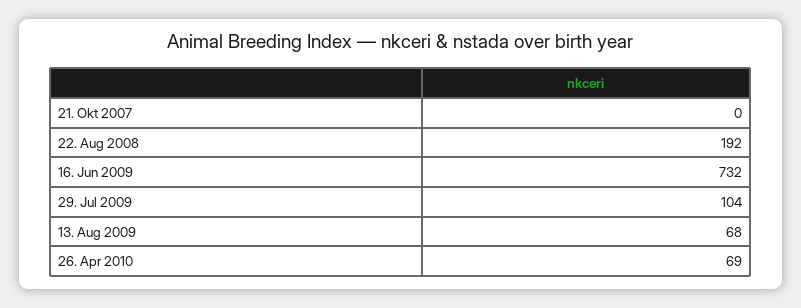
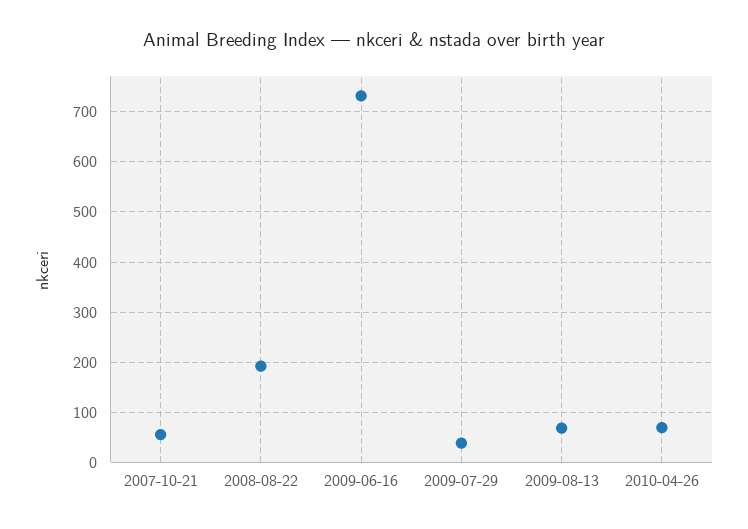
  {
-   "21. Okt 2007": 0,
+   "21. Okt 2007": 60,
    "22. Aug 2008": 192,
    "16. Jun 2009": 732,
-   "29. Jul 2009": 104,
+   "29. Jul 2009": 40,
    "13. Aug 2009": 68,
    "26. Apr 2010": 69
  }

